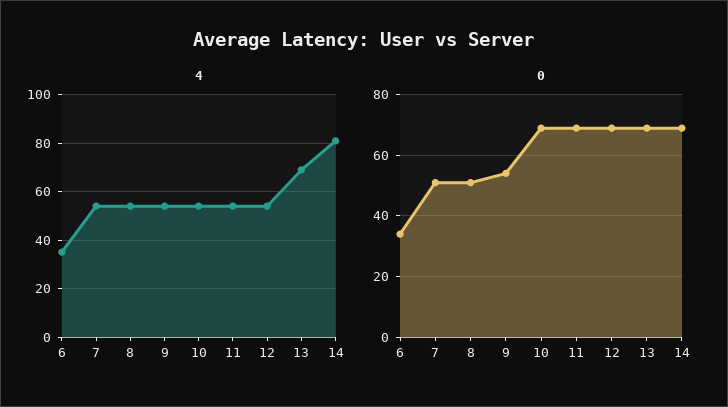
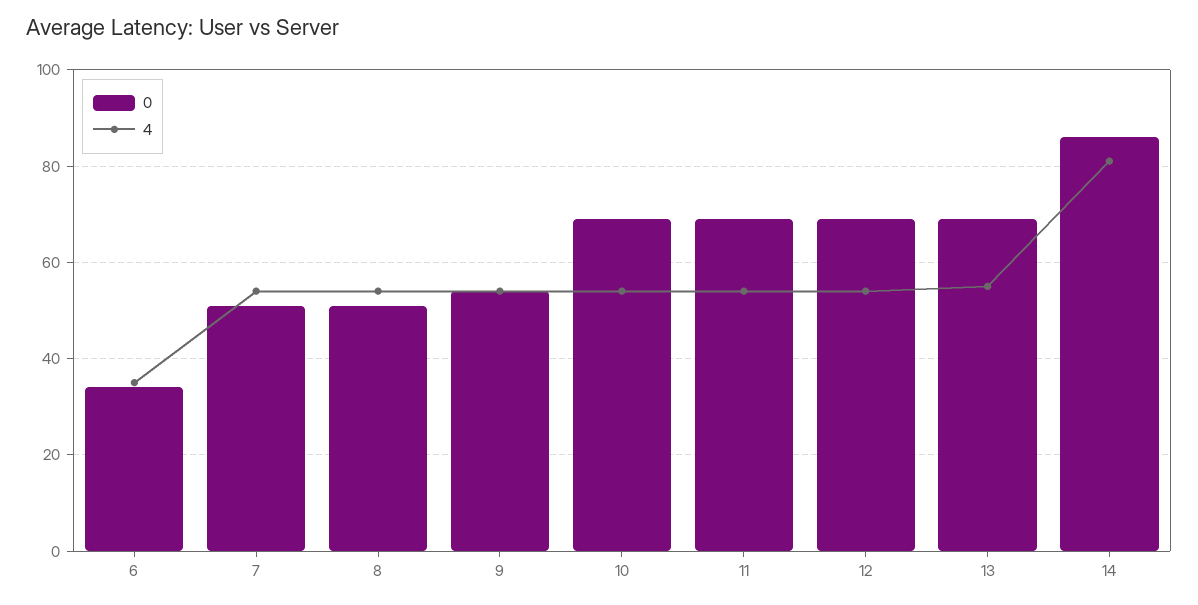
  {
    "4": {
      "6": 35,
      "7": 55,
      "8": 55,
      "9": 55,
      "10": 55,
      "11": 55,
      "12": 55,
-     "13": 70,
+     "13": 55,
      "14": 80
    },
    "0": {
      "6": 35,
      "7": 50,
      "8": 50,
      "9": 55,
      "10": 70,
      "11": 70,
      "12": 70,
      "13": 70,
-     "14": 70
+     "14": 85
    }
  }

